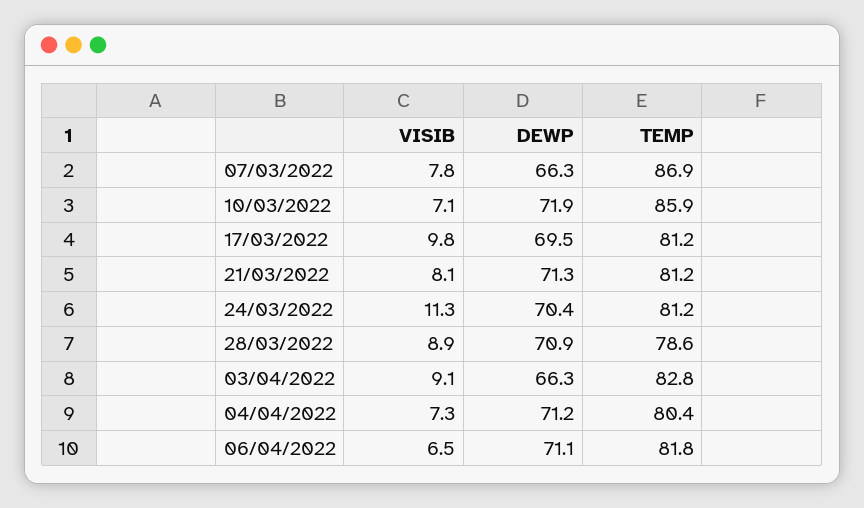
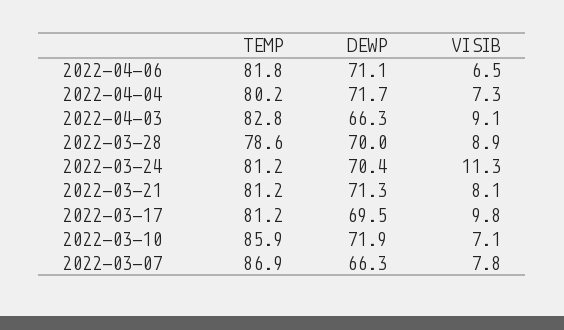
  {
    "VISIB": {
      "07/03/2022": 7.8,
      "10/03/2022": 7.1,
      "17/03/2022": 9.8,
      "21/03/2022": 8.1,
      "24/03/2022": 11.3,
      "28/03/2022": 8.9,
      "03/04/2022": 9.1,
      "04/04/2022": 7.3,
      "06/04/2022": 6.5
    },
    "DEWP": {
      "07/03/2022": 66.3,
      "10/03/2022": 71.9,
      "17/03/2022": 69.5,
      "21/03/2022": 71.3,
      "24/03/2022": 70.4,
-     "28/03/2022": 70.9,
+     "28/03/2022": 70,
      "03/04/2022": 66.3,
-     "04/04/2022": 71.2,
+     "04/04/2022": 71.7,
      "06/04/2022": 71.1
    },
    "TEMP": {
      "07/03/2022": 86.9,
      "10/03/2022": 85.9,
      "17/03/2022": 81.2,
      "21/03/2022": 81.2,
      "24/03/2022": 81.2,
      "28/03/2022": 78.6,
      "03/04/2022": 82.8,
-     "04/04/2022": 80.4,
+     "04/04/2022": 80.2,
      "06/04/2022": 81.8
    }
  }

